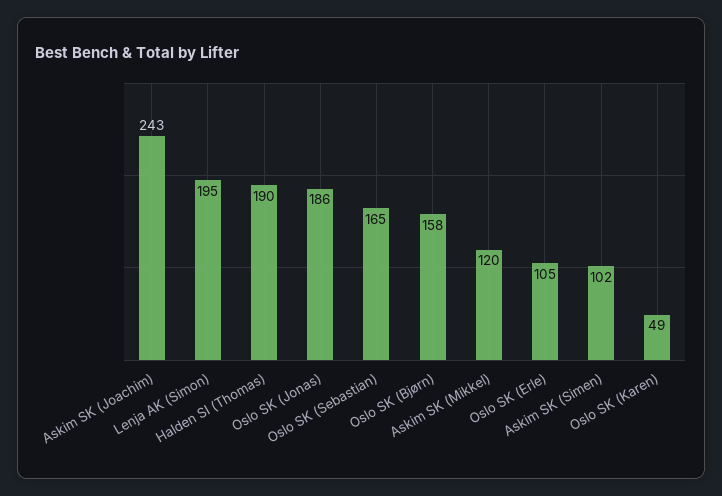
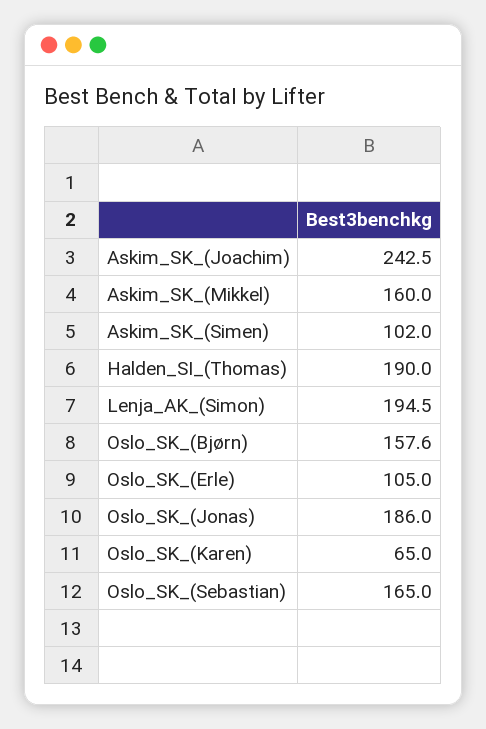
  {
    "Askim SK (Joachim)": 242.5,
    "Lenja AK (Simon)": 194.5,
    "Halden SI (Thomas)": 190,
    "Oslo SK (Jonas)": 186,
    "Oslo SK (Sebastian)": 165,
    "Oslo SK (Bjørn)": 157.6,
-   "Askim SK (Mikkel)": 120,
+   "Askim SK (Mikkel)": 160,
    "Oslo SK (Erle)": 105,
    "Askim SK (Simen)": 102,
-   "Oslo SK (Karen)": 49
+   "Oslo SK (Karen)": 65
  }

